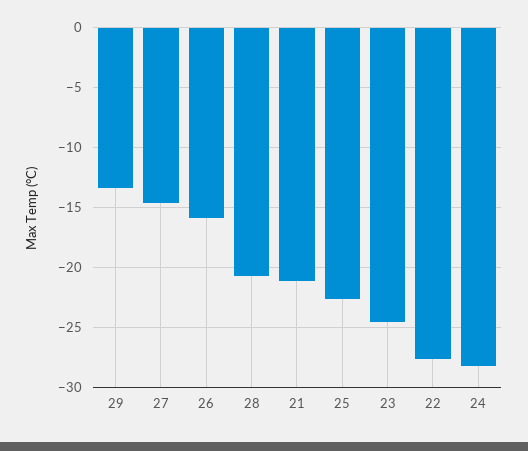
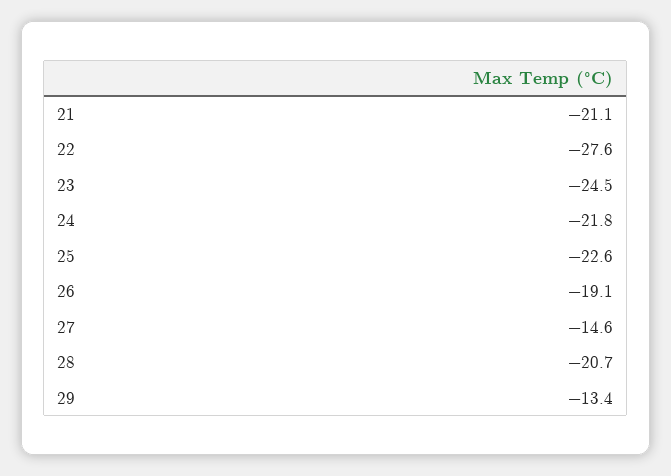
  {
    "29": -13.4,
    "27": -14.6,
-   "26": -16,
+   "26": -19.1,
    "28": -20.7,
    "21": -21.1,
    "25": -22.6,
    "23": -24.5,
    "22": -27.6,
-   "24": -28
+   "24": -21.8
  }

